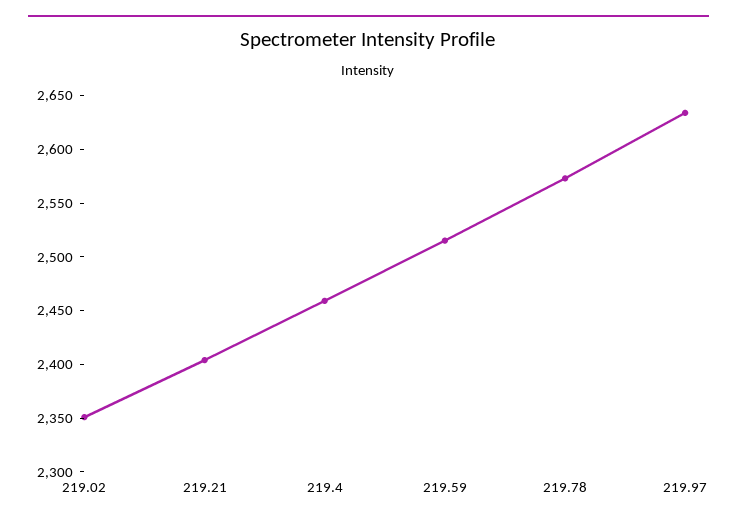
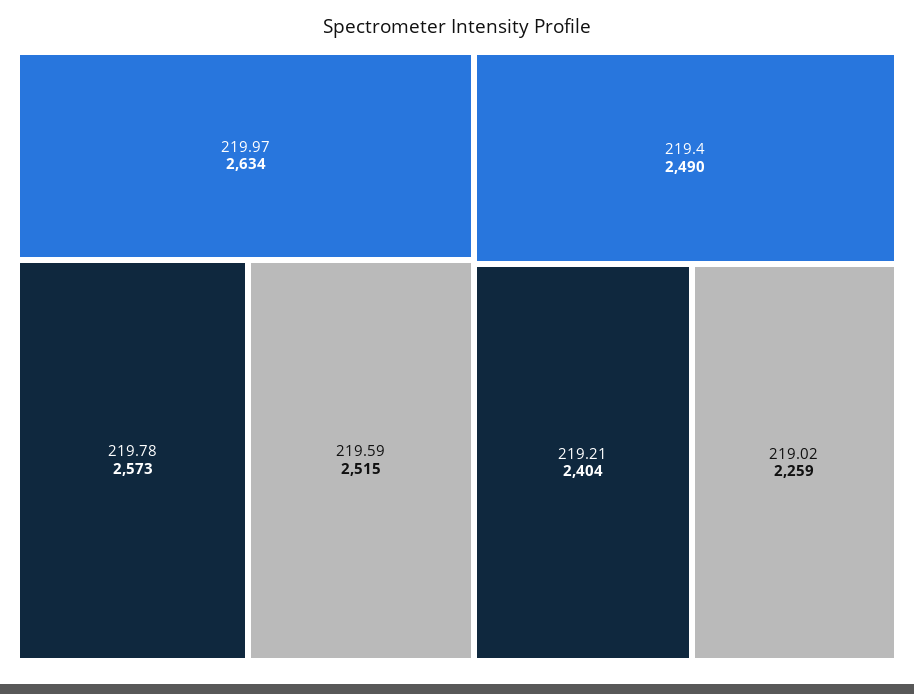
  {
-   "219.02": 2350,
+   "219.02": 2259,
    "219.21": 2404,
-   "219.4": 2460,
+   "219.4": 2490,
    "219.59": 2515,
    "219.78": 2573,
    "219.97": 2634
  }

